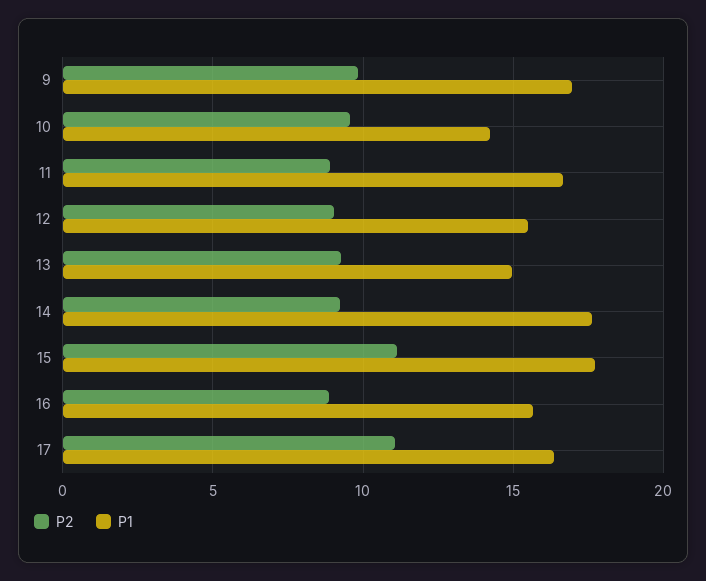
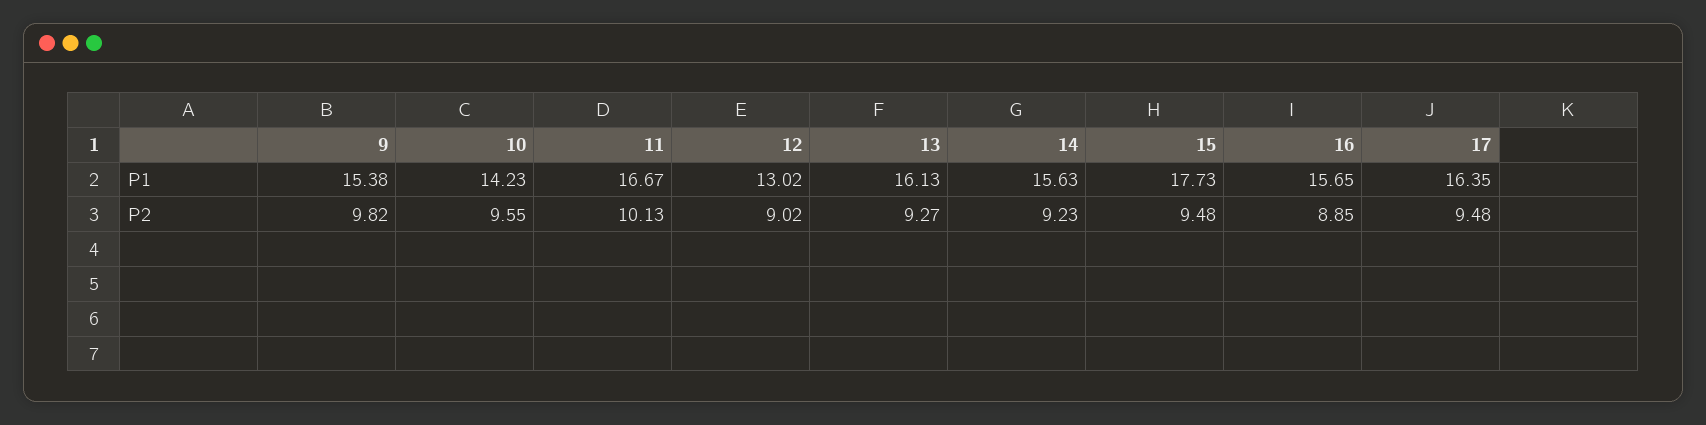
  {
    "P2": {
      "9": 9.82,
      "10": 9.55,
-     "11": 9,
+     "11": 10.13,
      "12": 9.02,
      "13": 9.27,
      "14": 9.23,
-     "15": 11,
+     "15": 9.48,
      "16": 8.85,
-     "17": 11
+     "17": 9.48
    },
    "P1": {
-     "9": 17,
+     "9": 15.38,
      "10": 14.23,
      "11": 16.67,
-     "12": 15.5,
+     "12": 13.02,
-     "13": 15,
+     "13": 16.13,
-     "14": 17.5,
+     "14": 15.63,
      "15": 17.73,
      "16": 15.65,
      "17": 16.35
    }
  }

